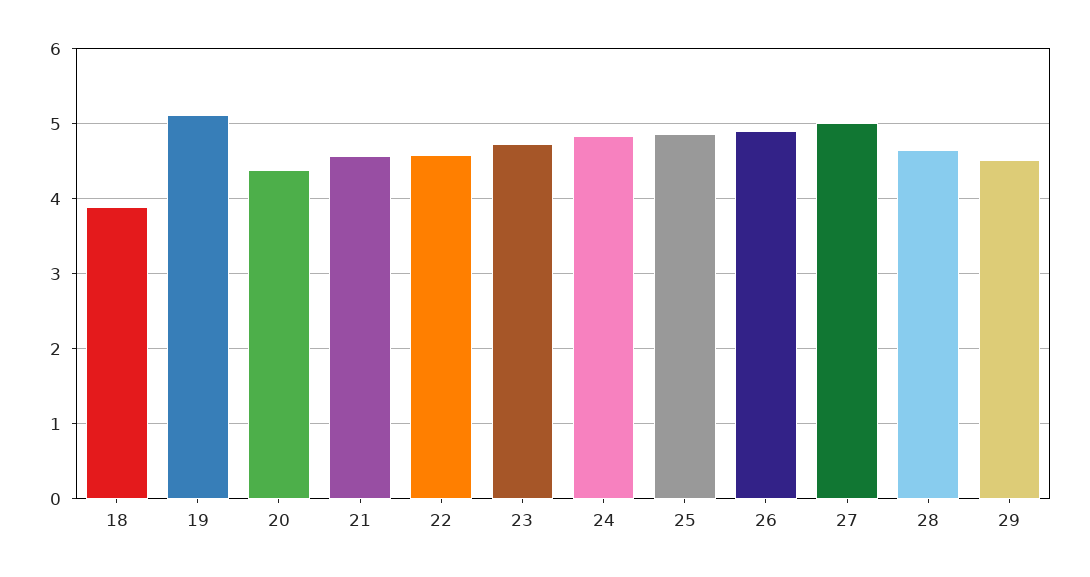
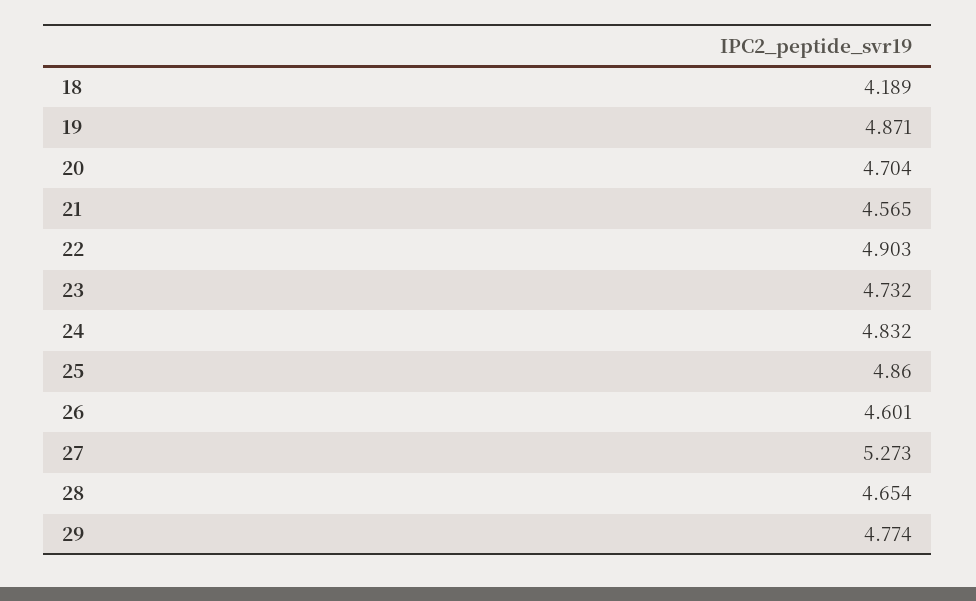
  {
-   "18": 3.9,
+   "18": 4.189,
-   "19": 5.1,
+   "19": 4.871,
-   "20": 4.4,
+   "20": 4.704,
    "21": 4.565,
-   "22": 4.6,
+   "22": 4.903,
    "23": 4.732,
    "24": 4.832,
    "25": 4.86,
-   "26": 4.9,
+   "26": 4.601,
-   "27": 5,
+   "27": 5.273,
    "28": 4.654,
-   "29": 4.5
+   "29": 4.774
  }

